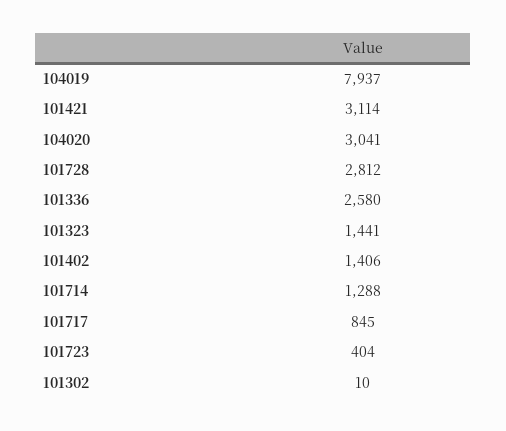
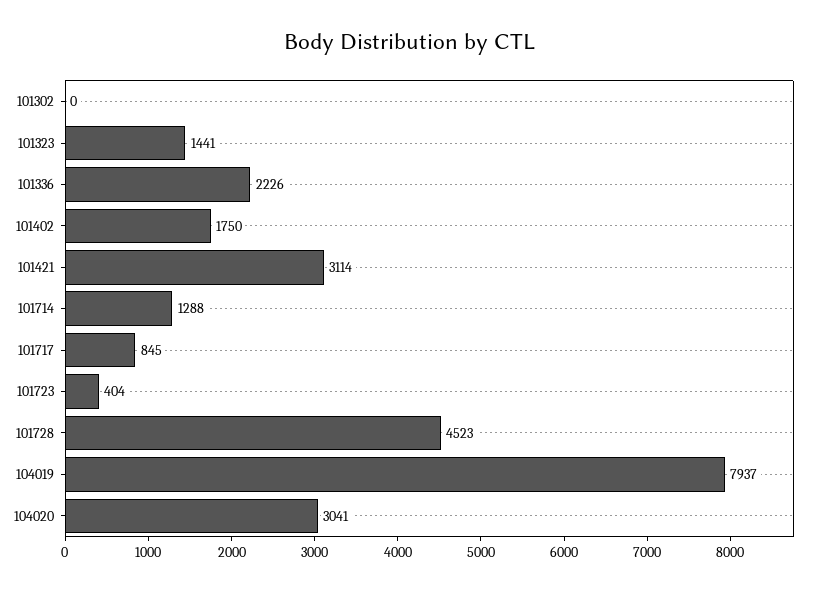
  {
    "104019": 7937,
    "101421": 3114,
    "104020": 3041,
-   "101728": 2812,
+   "101728": 4523,
-   "101336": 2580,
+   "101336": 2226,
    "101323": 1441,
-   "101402": 1406,
+   "101402": 1750,
    "101714": 1288,
    "101717": 845,
    "101723": 404,
-   "101302": 10
+   "101302": 0
  }

